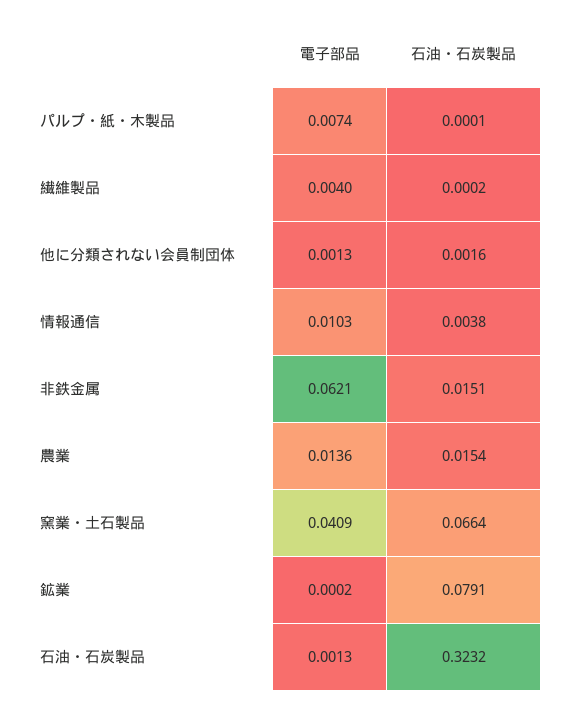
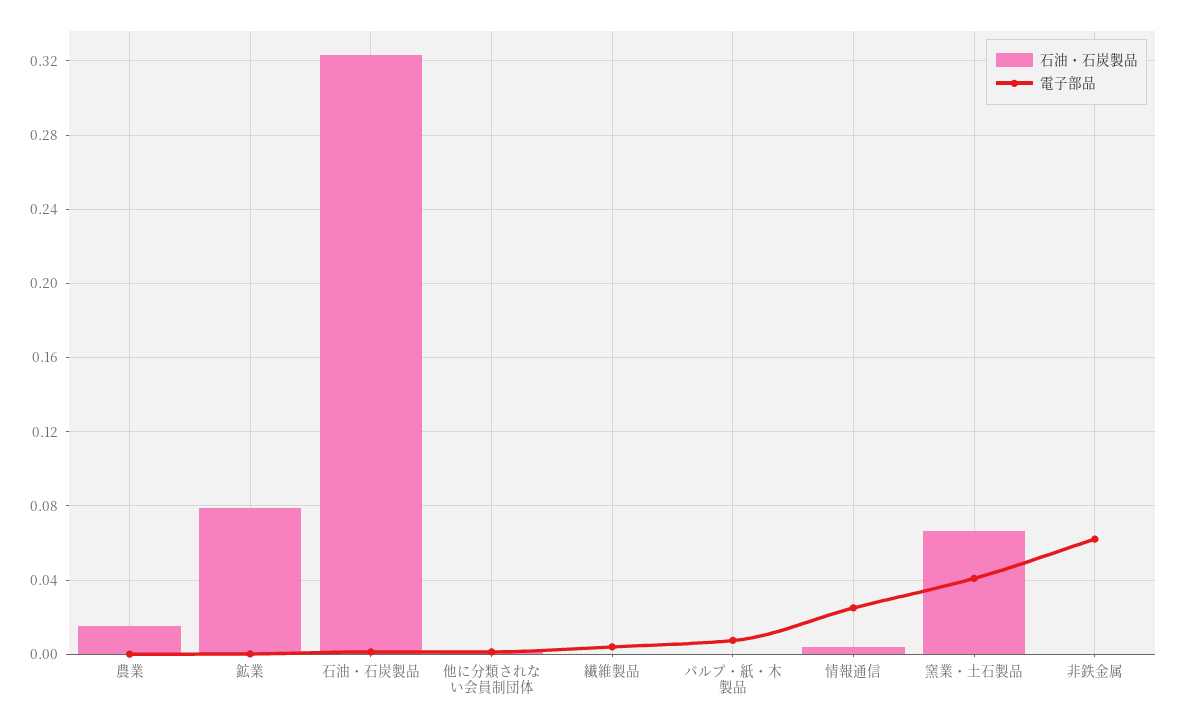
  {
    "電子部品": {
      "パルプ・紙・木製品": 0.0074,
      "繊維製品": 0.004,
      "他に分類されない会員制団体": 0.0013,
-     "情報通信": 0.0103,
+     "情報通信": 0.025,
      "非鉄金属": 0.0621,
-     "農業": 0.0136,
+     "農業": 0,
      "窯業・土石製品": 0.0409,
      "鉱業": 0.0002,
      "石油・石炭製品": 0.0013
    },
    "石油・石炭製品": {
      "パルプ・紙・木製品": 0.0001,
      "繊維製品": 0.0002,
      "他に分類されない会員制団体": 0.0016,
      "情報通信": 0.0038,
-     "非鉄金属": 0.0151,
+     "非鉄金属": 0,
      "農業": 0.0154,
      "窯業・土石製品": 0.0664,
      "鉱業": 0.0791,
      "石油・石炭製品": 0.3232
    }
  }

